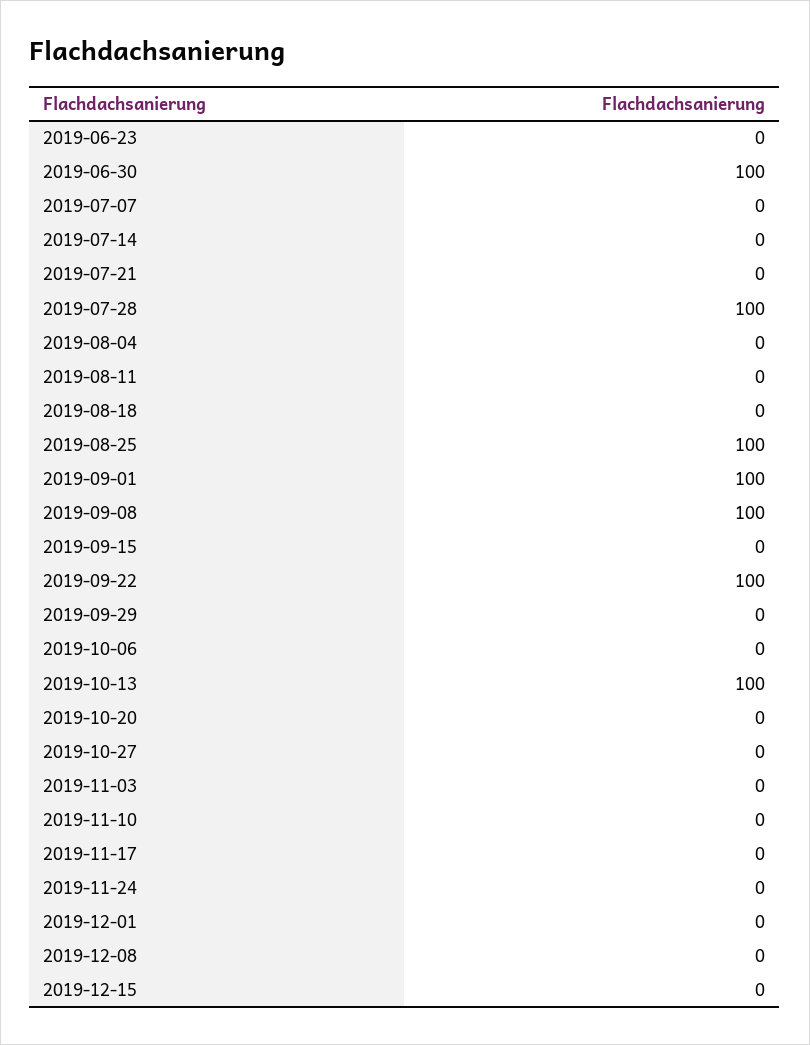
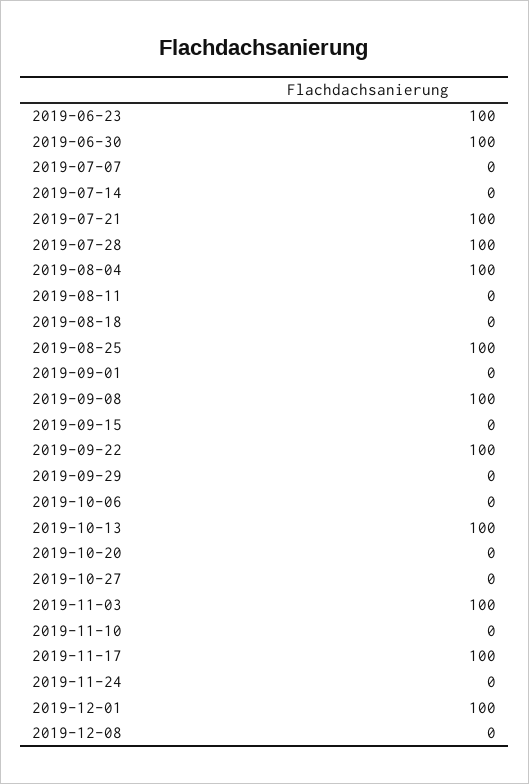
  {
-   "2019-06-23": 0,
+   "2019-06-23": 100,
    "2019-06-30": 100,
    "2019-07-07": 0,
    "2019-07-14": 0,
-   "2019-07-21": 0,
+   "2019-07-21": 100,
    "2019-07-28": 100,
-   "2019-08-04": 0,
+   "2019-08-04": 100,
    "2019-08-11": 0,
    "2019-08-18": 0,
    "2019-08-25": 100,
-   "2019-09-01": 100,
+   "2019-09-01": 0,
    "2019-09-08": 100,
    "2019-09-15": 0,
    "2019-09-22": 100,
    "2019-09-29": 0,
    "2019-10-06": 0,
    "2019-10-13": 100,
    "2019-10-20": 0,
    "2019-10-27": 0,
-   "2019-11-03": 0,
+   "2019-11-03": 100,
    "2019-11-10": 0,
-   "2019-11-17": 0,
+   "2019-11-17": 100,
    "2019-11-24": 0,
-   "2019-12-01": 0,
+   "2019-12-01": 100,
-   "2019-12-08": 0,
+   "2019-12-08": 0
-   "2019-12-15": 0
  }

